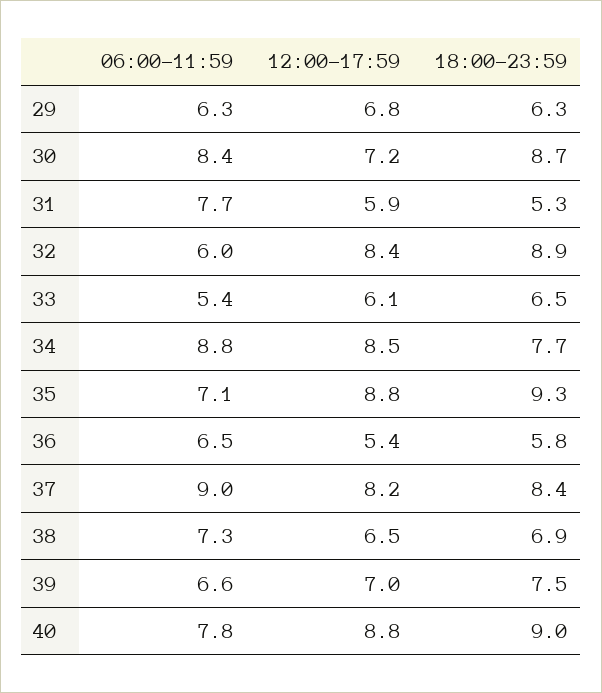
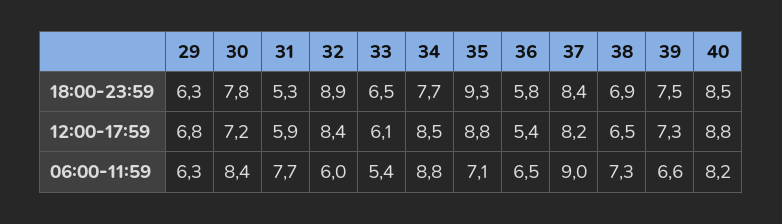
  {
    "06:00-11:59": {
      "29": 6.3,
      "30": 8.4,
      "31": 7.7,
      "32": 6,
      "33": 5.4,
      "34": 8.8,
      "35": 7.1,
      "36": 6.5,
      "37": 9,
      "38": 7.3,
      "39": 6.6,
-     "40": 7.8
+     "40": 8.2
    },
    "12:00-17:59": {
      "29": 6.8,
      "30": 7.2,
      "31": 5.9,
      "32": 8.4,
      "33": 6.1,
      "34": 8.5,
      "35": 8.8,
      "36": 5.4,
      "37": 8.2,
      "38": 6.5,
-     "39": 7,
+     "39": 7.3,
      "40": 8.8
    },
    "18:00-23:59": {
      "29": 6.3,
-     "30": 8.7,
+     "30": 7.8,
      "31": 5.3,
      "32": 8.9,
      "33": 6.5,
      "34": 7.7,
      "35": 9.3,
      "36": 5.8,
      "37": 8.4,
      "38": 6.9,
      "39": 7.5,
-     "40": 9
+     "40": 8.5
    }
  }

